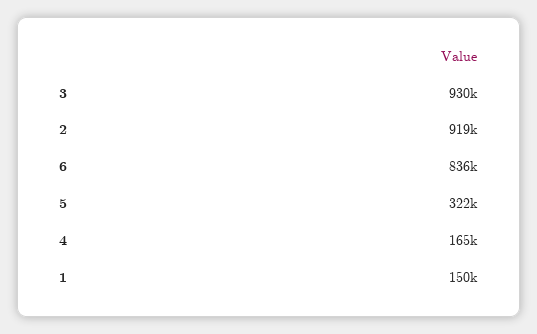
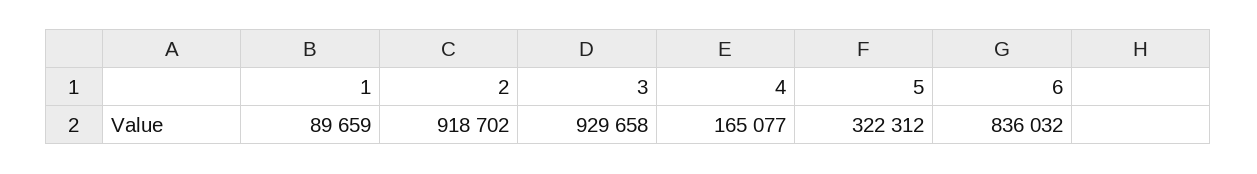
  {
    "3": 929658,
    "2": 918702,
    "6": 836032,
    "5": 322312,
    "4": 165077,
-   "1": 150000
+   "1": 89659
  }

